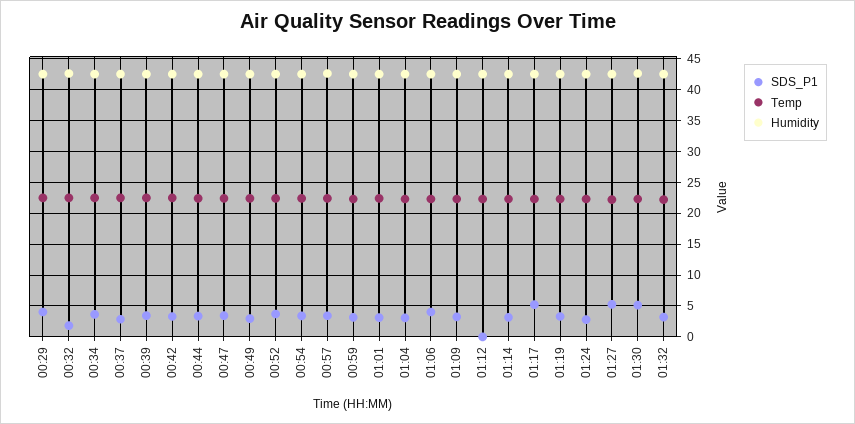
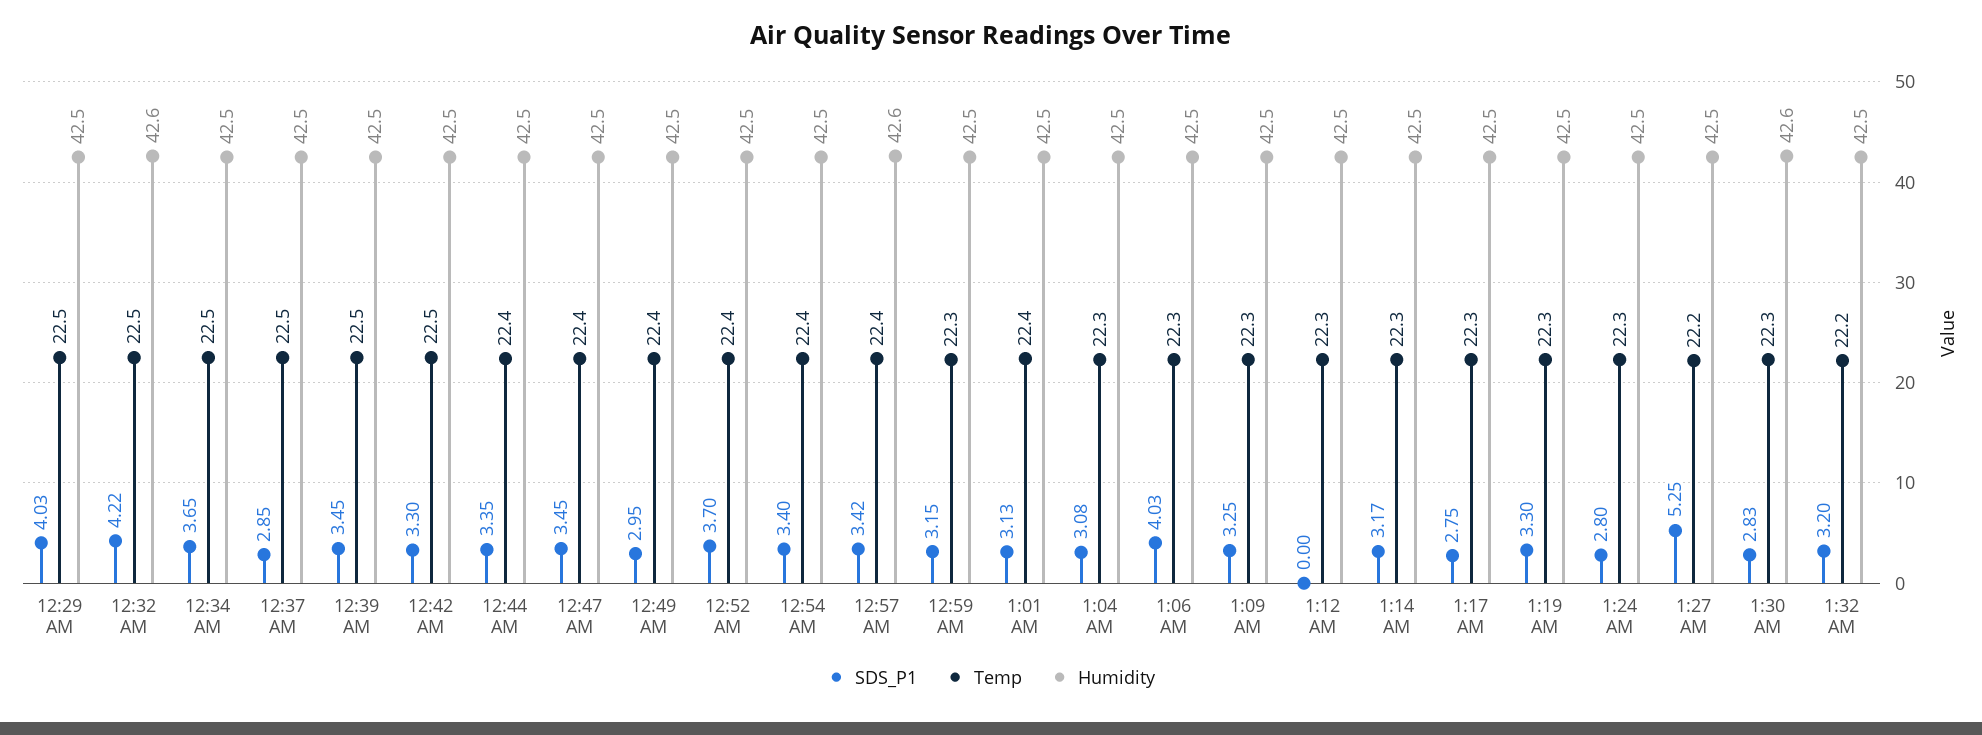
  {
    "SDS_P1": {
      "00:29": 4.03,
-     "00:32": 2,
+     "00:32": 4.22,
      "00:34": 3.65,
      "00:37": 2.85,
      "00:39": 3.45,
      "00:42": 3.3,
      "00:44": 3.35,
      "00:47": 3.45,
      "00:49": 2.95,
      "00:52": 3.7,
      "00:54": 3.4,
      "00:57": 3.42,
      "00:59": 3.15,
      "01:01": 3.13,
      "01:04": 3.08,
      "01:06": 4.03,
      "01:09": 3.25,
      "01:12": 0,
      "01:14": 3.17,
-     "01:17": 5,
+     "01:17": 2.75,
      "01:19": 3.3,
      "01:24": 2.8,
      "01:27": 5.25,
-     "01:30": 5,
+     "01:30": 2.83,
      "01:32": 3.2
    },
    "Temp": {
      "00:29": 22.5,
      "00:32": 22.5,
      "00:34": 22.5,
      "00:37": 22.5,
      "00:39": 22.5,
      "00:42": 22.5,
      "00:44": 22.4,
      "00:47": 22.4,
      "00:49": 22.4,
      "00:52": 22.4,
      "00:54": 22.4,
      "00:57": 22.4,
      "00:59": 22.3,
      "01:01": 22.4,
      "01:04": 22.3,
      "01:06": 22.3,
      "01:09": 22.3,
      "01:12": 22.3,
      "01:14": 22.3,
      "01:17": 22.3,
      "01:19": 22.3,
      "01:24": 22.3,
      "01:27": 22.2,
      "01:30": 22.3,
      "01:32": 22.2
    },
    "Humidity": {
      "00:29": 42.5,
      "00:32": 42.6,
      "00:34": 42.5,
      "00:37": 42.5,
      "00:39": 42.5,
      "00:42": 42.5,
      "00:44": 42.5,
      "00:47": 42.5,
      "00:49": 42.5,
      "00:52": 42.5,
      "00:54": 42.5,
      "00:57": 42.6,
      "00:59": 42.5,
      "01:01": 42.5,
      "01:04": 42.5,
      "01:06": 42.5,
      "01:09": 42.5,
      "01:12": 42.5,
      "01:14": 42.5,
      "01:17": 42.5,
      "01:19": 42.5,
      "01:24": 42.5,
      "01:27": 42.5,
      "01:30": 42.6,
      "01:32": 42.5
    }
  }

